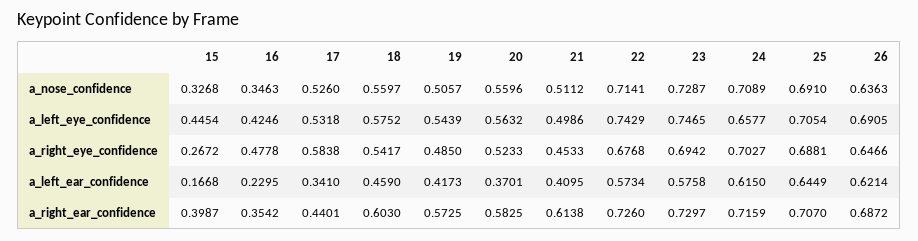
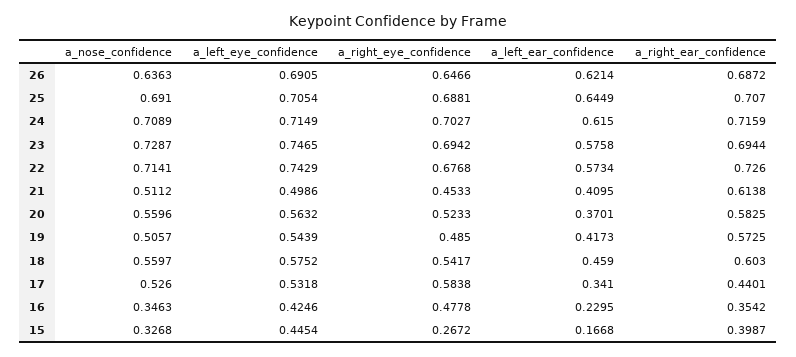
  {
    "15": {
      "a_nose_confidence": 0.3268,
      "a_left_eye_confidence": 0.4454,
      "a_right_eye_confidence": 0.2672,
      "a_left_ear_confidence": 0.1668,
      "a_right_ear_confidence": 0.3987
    },
    "16": {
      "a_nose_confidence": 0.3463,
      "a_left_eye_confidence": 0.4246,
      "a_right_eye_confidence": 0.4778,
      "a_left_ear_confidence": 0.2295,
      "a_right_ear_confidence": 0.3542
    },
    "17": {
      "a_nose_confidence": 0.526,
      "a_left_eye_confidence": 0.5318,
      "a_right_eye_confidence": 0.5838,
      "a_left_ear_confidence": 0.341,
      "a_right_ear_confidence": 0.4401
    },
    "18": {
      "a_nose_confidence": 0.5597,
      "a_left_eye_confidence": 0.5752,
      "a_right_eye_confidence": 0.5417,
      "a_left_ear_confidence": 0.459,
      "a_right_ear_confidence": 0.603
    },
    "19": {
      "a_nose_confidence": 0.5057,
      "a_left_eye_confidence": 0.5439,
      "a_right_eye_confidence": 0.485,
      "a_left_ear_confidence": 0.4173,
      "a_right_ear_confidence": 0.5725
    },
    "20": {
      "a_nose_confidence": 0.5596,
      "a_left_eye_confidence": 0.5632,
      "a_right_eye_confidence": 0.5233,
      "a_left_ear_confidence": 0.3701,
      "a_right_ear_confidence": 0.5825
    },
    "21": {
      "a_nose_confidence": 0.5112,
      "a_left_eye_confidence": 0.4986,
      "a_right_eye_confidence": 0.4533,
      "a_left_ear_confidence": 0.4095,
      "a_right_ear_confidence": 0.6138
    },
    "22": {
      "a_nose_confidence": 0.7141,
      "a_left_eye_confidence": 0.7429,
      "a_right_eye_confidence": 0.6768,
      "a_left_ear_confidence": 0.5734,
      "a_right_ear_confidence": 0.726
    },
    "23": {
      "a_nose_confidence": 0.7287,
      "a_left_eye_confidence": 0.7465,
      "a_right_eye_confidence": 0.6942,
      "a_left_ear_confidence": 0.5758,
-     "a_right_ear_confidence": 0.7297
+     "a_right_ear_confidence": 0.6944
    },
    "24": {
      "a_nose_confidence": 0.7089,
-     "a_left_eye_confidence": 0.6577,
+     "a_left_eye_confidence": 0.7149,
      "a_right_eye_confidence": 0.7027,
      "a_left_ear_confidence": 0.615,
      "a_right_ear_confidence": 0.7159
    },
    "25": {
      "a_nose_confidence": 0.691,
      "a_left_eye_confidence": 0.7054,
      "a_right_eye_confidence": 0.6881,
      "a_left_ear_confidence": 0.6449,
      "a_right_ear_confidence": 0.707
    },
    "26": {
      "a_nose_confidence": 0.6363,
      "a_left_eye_confidence": 0.6905,
      "a_right_eye_confidence": 0.6466,
      "a_left_ear_confidence": 0.6214,
      "a_right_ear_confidence": 0.6872
    }
  }

